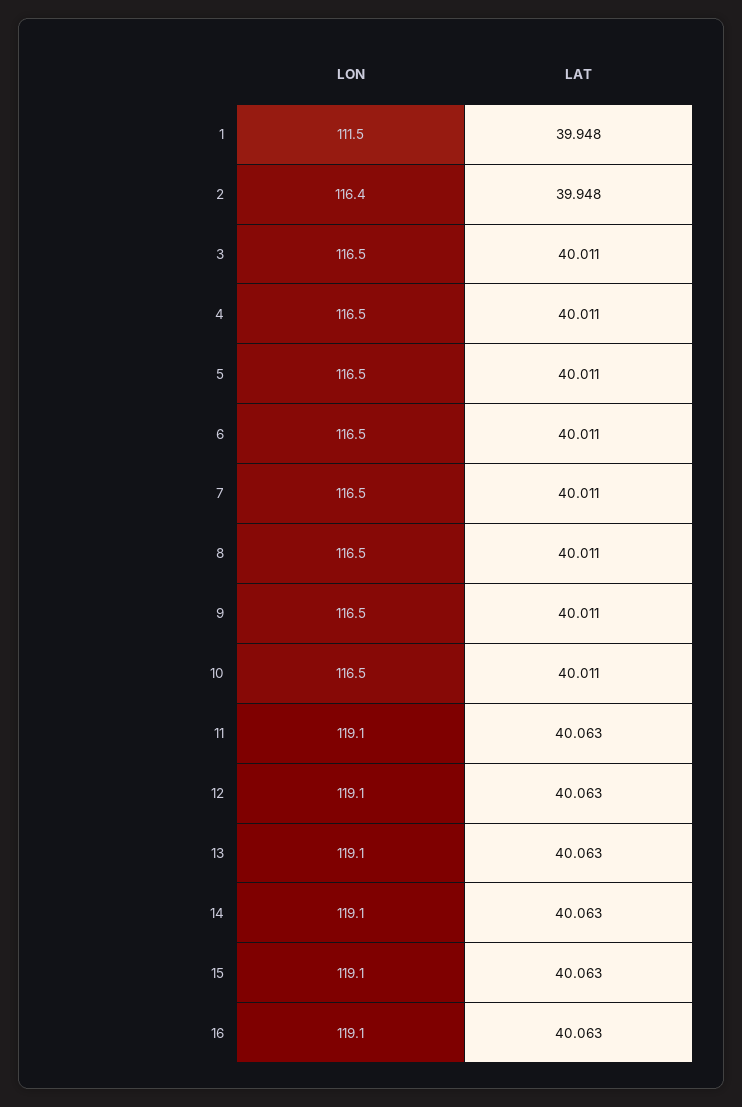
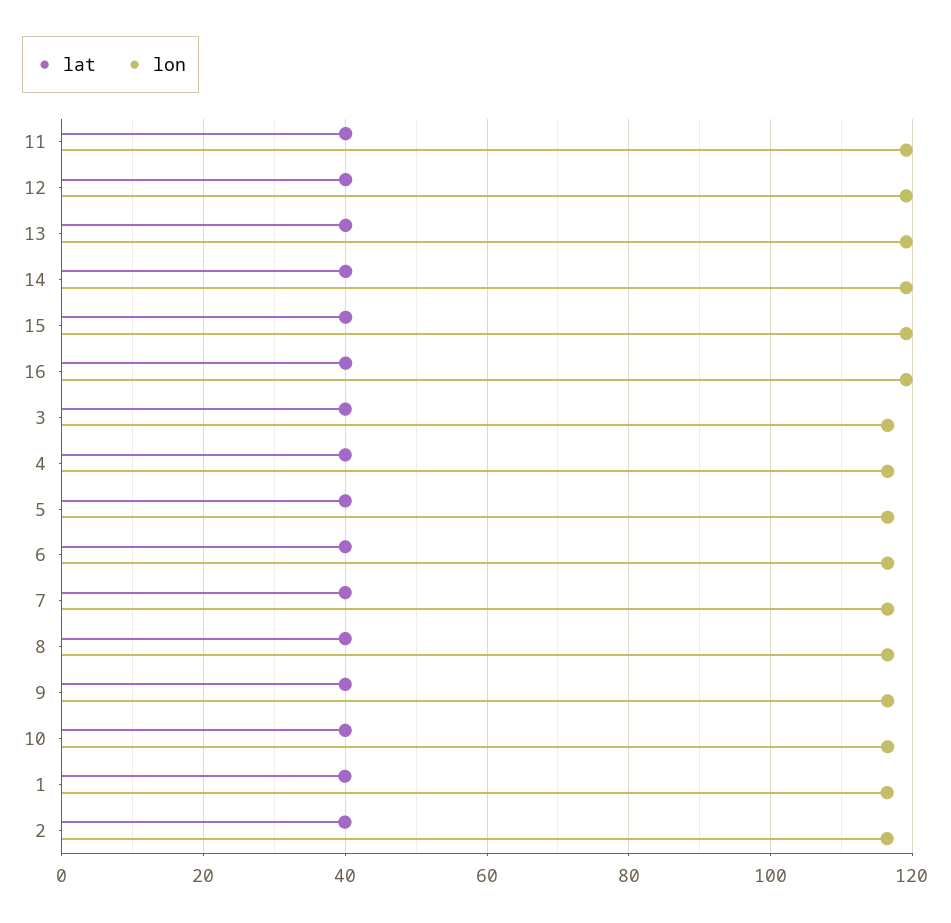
  {
    "LON": {
-     "1": 111.5,
+     "1": 116,
      "2": 116.4,
      "3": 116.5,
      "4": 116.5,
      "5": 116.5,
      "6": 116.5,
      "7": 116.5,
      "8": 116.5,
      "9": 116.5,
      "10": 116.5,
      "11": 119.1,
      "12": 119.1,
      "13": 119.1,
      "14": 119.1,
      "15": 119.1,
      "16": 119.1
    },
    "LAT": {
      "1": 39.948,
      "2": 39.948,
      "3": 40.011,
      "4": 40.011,
      "5": 40.011,
      "6": 40.011,
      "7": 40.011,
      "8": 40.011,
      "9": 40.011,
      "10": 40.011,
      "11": 40.063,
      "12": 40.063,
      "13": 40.063,
      "14": 40.063,
      "15": 40.063,
      "16": 40.063
    }
  }

